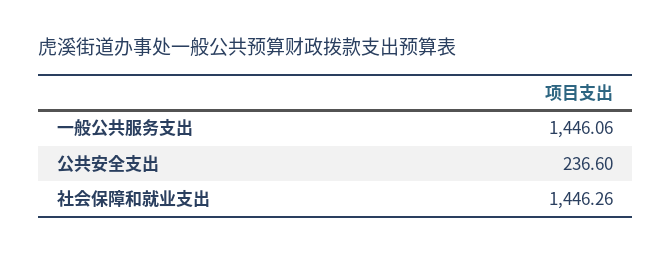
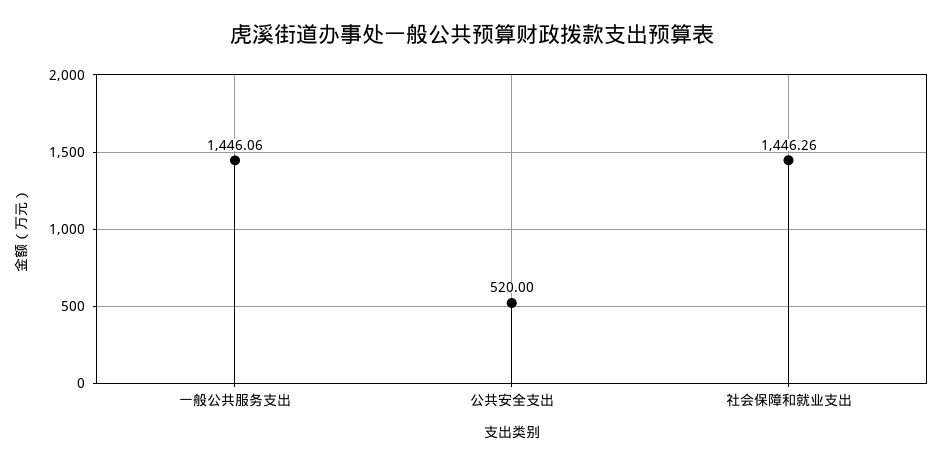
  {
    "一般公共服务支出": 1446.06,
-   "公共安全支出": 236.6,
+   "公共安全支出": 520,
    "社会保障和就业支出": 1446.26
  }

